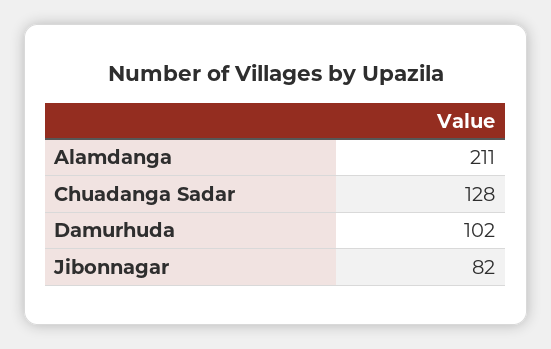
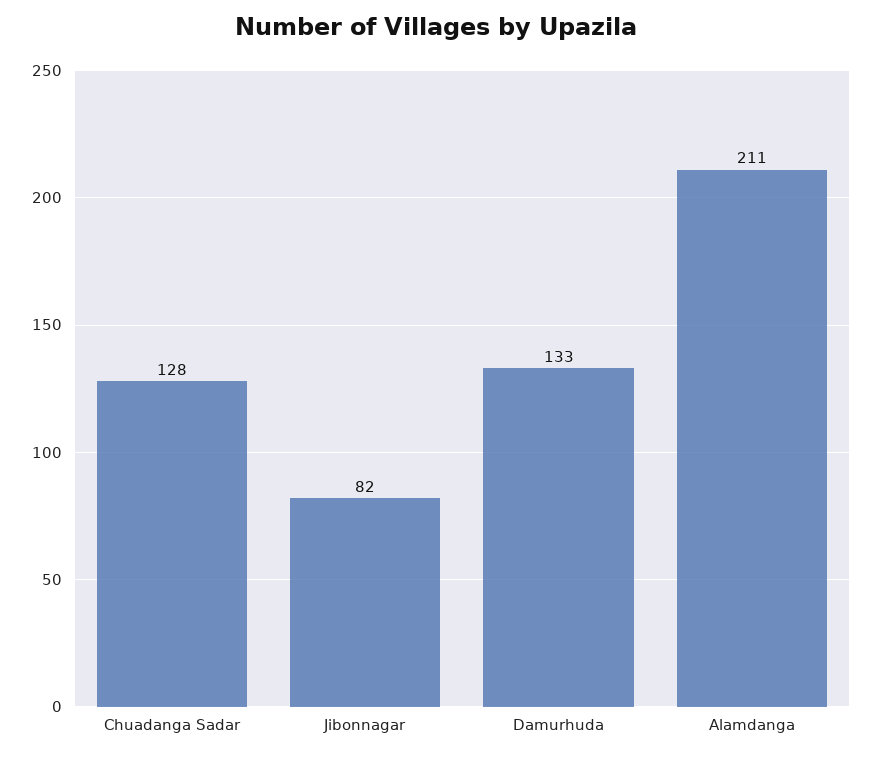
  {
    "Alamdanga": 211,
    "Chuadanga Sadar": 128,
-   "Damurhuda": 102,
+   "Damurhuda": 133,
    "Jibonnagar": 82
  }

